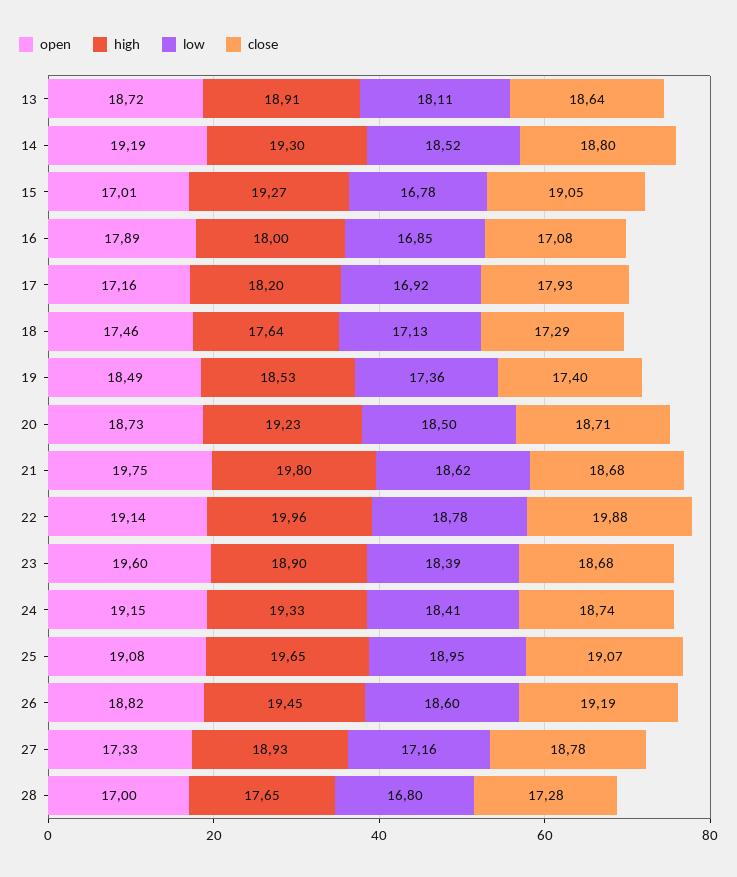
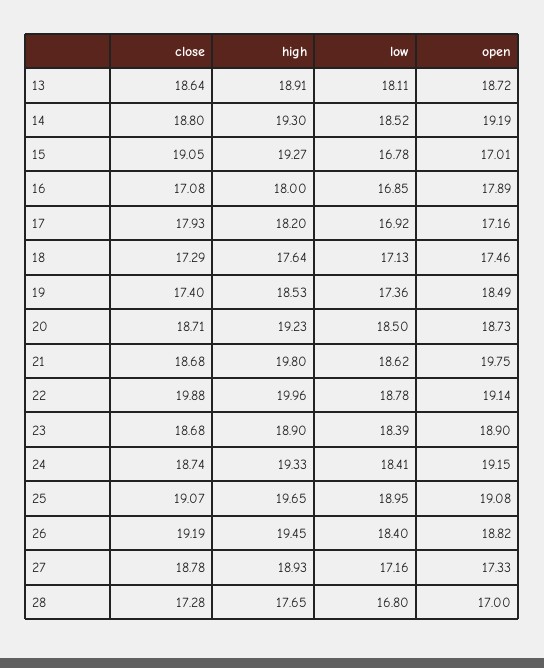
  {
    "open": {
      "13": 18.72,
      "14": 19.19,
      "15": 17.01,
      "16": 17.89,
      "17": 17.16,
      "18": 17.46,
      "19": 18.49,
      "20": 18.73,
      "21": 19.75,
      "22": 19.14,
-     "23": 19.6,
+     "23": 18.9,
      "24": 19.15,
      "25": 19.08,
      "26": 18.82,
      "27": 17.33,
      "28": 17
    },
    "high": {
      "13": 18.91,
      "14": 19.3,
      "15": 19.27,
      "16": 18,
      "17": 18.2,
      "18": 17.64,
      "19": 18.53,
      "20": 19.23,
      "21": 19.8,
      "22": 19.96,
      "23": 18.9,
      "24": 19.33,
      "25": 19.65,
      "26": 19.45,
      "27": 18.93,
      "28": 17.65
    },
    "low": {
      "13": 18.11,
      "14": 18.52,
      "15": 16.78,
      "16": 16.85,
      "17": 16.92,
      "18": 17.13,
      "19": 17.36,
      "20": 18.5,
      "21": 18.62,
      "22": 18.78,
      "23": 18.39,
      "24": 18.41,
      "25": 18.95,
-     "26": 18.6,
+     "26": 18.4,
      "27": 17.16,
      "28": 16.8
    },
    "close": {
      "13": 18.64,
      "14": 18.8,
      "15": 19.05,
      "16": 17.08,
      "17": 17.93,
      "18": 17.29,
      "19": 17.4,
      "20": 18.71,
      "21": 18.68,
      "22": 19.88,
      "23": 18.68,
      "24": 18.74,
      "25": 19.07,
      "26": 19.19,
      "27": 18.78,
      "28": 17.28
    }
  }

